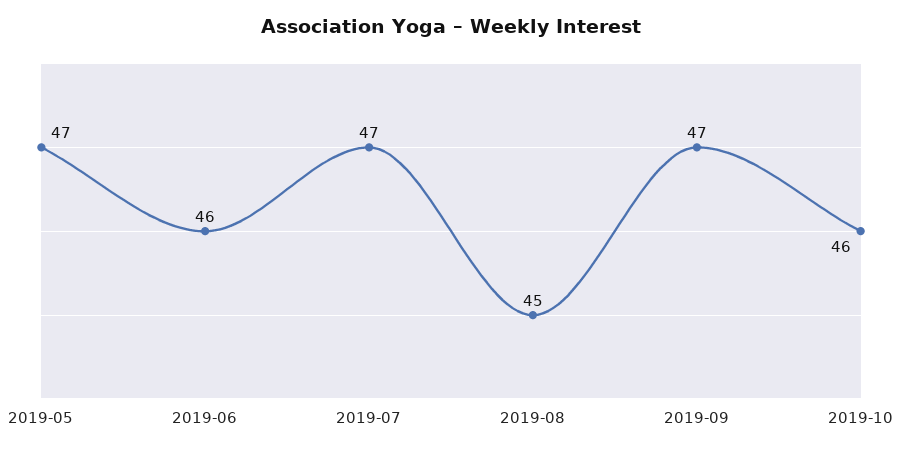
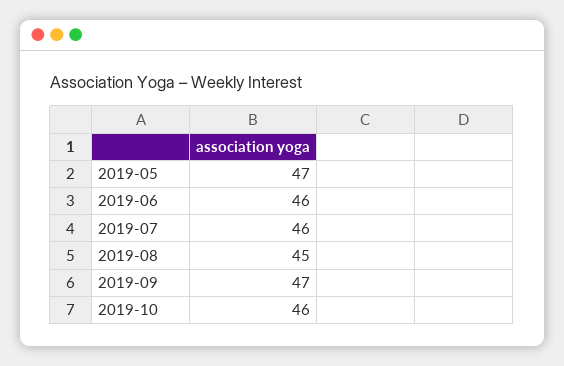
  {
    "2019-05": 47,
    "2019-06": 46,
-   "2019-07": 47,
+   "2019-07": 46,
    "2019-08": 45,
    "2019-09": 47,
    "2019-10": 46
  }

